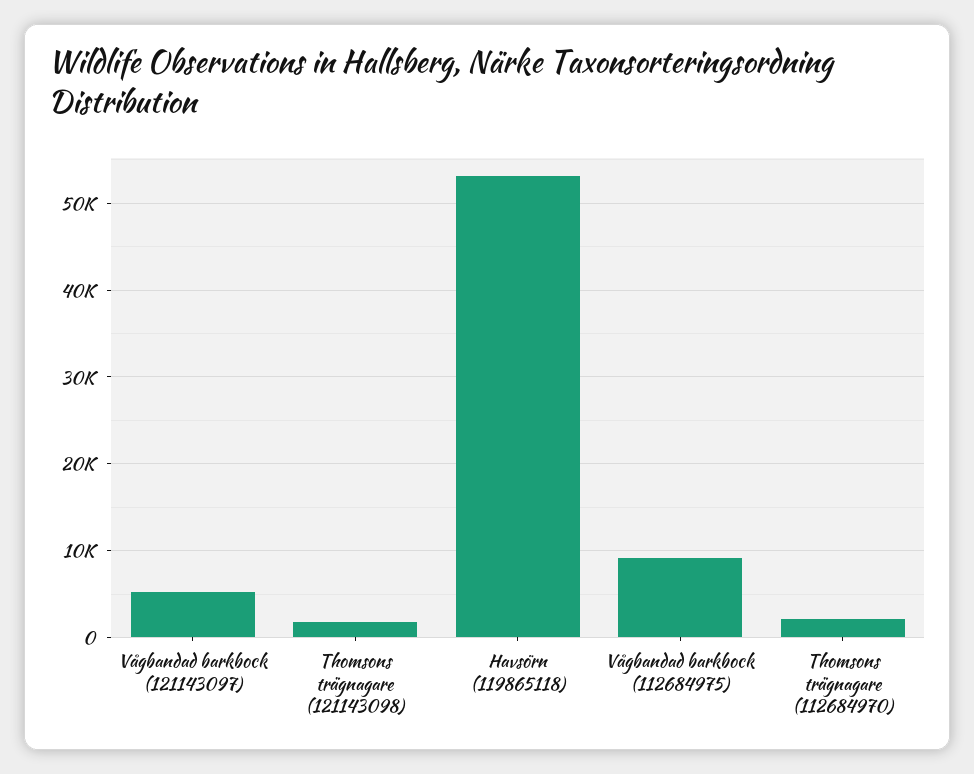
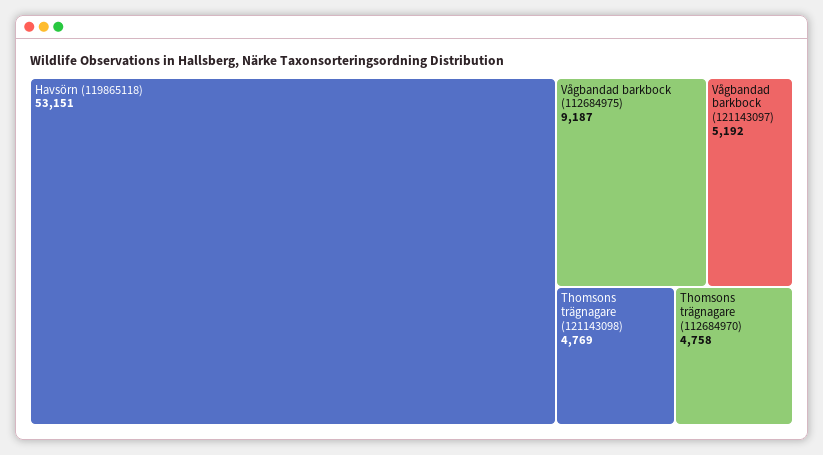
  {
    "Vågbandad barkbock (121143097)": 5192,
-   "Thomsons trägnagare (121143098)": 2000,
+   "Thomsons trägnagare (121143098)": 4769,
    "Havsörn (119865118)": 53151,
    "Vågbandad barkbock (112684975)": 9187,
-   "Thomsons trägnagare (112684970)": 2000
+   "Thomsons trägnagare (112684970)": 4758
  }

